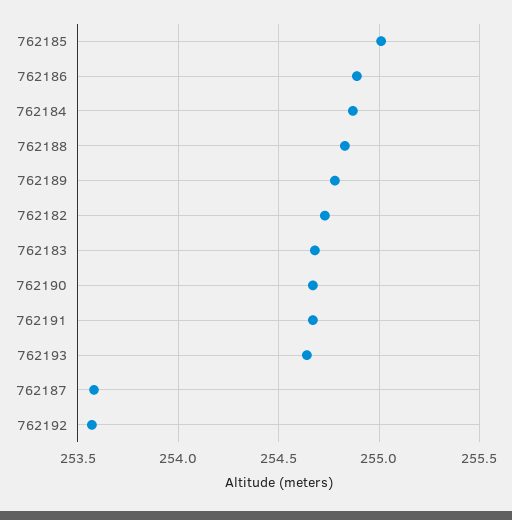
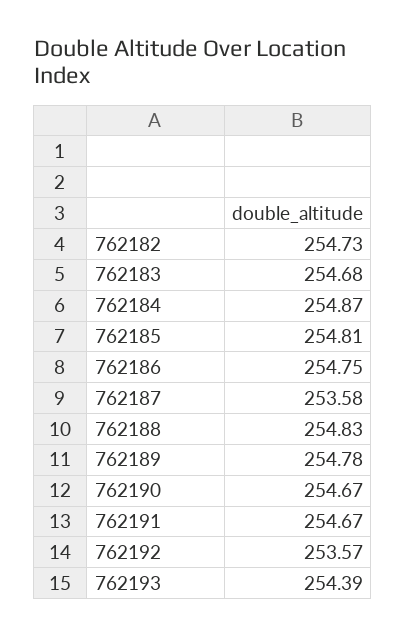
  {
-   "762185": 255,
+   "762185": 254.81,
-   "762186": 254.9,
+   "762186": 254.75,
    "762184": 254.87,
    "762188": 254.83,
    "762189": 254.78,
    "762182": 254.73,
    "762183": 254.68,
    "762190": 254.67,
    "762191": 254.67,
-   "762193": 254.65,
+   "762193": 254.39,
    "762187": 253.58,
    "762192": 253.57
  }

